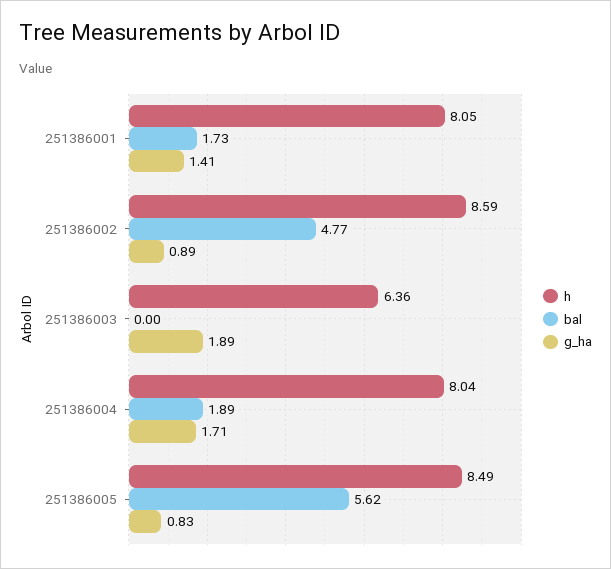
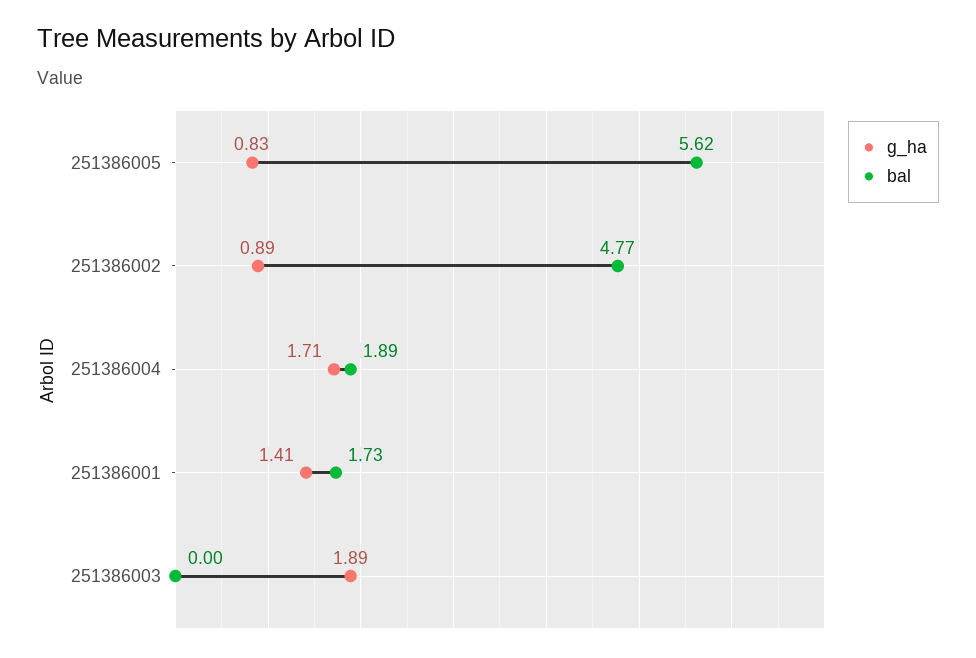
  {
-   "h": {
-     "251386001": 8.05,
-     "251386002": 8.59,
-     "251386003": 6.36,
-     "251386004": 8.04,
-     "251386005": 8.49
-   },
    "bal": {
      "251386001": 1.73,
      "251386002": 4.77,
      "251386003": 0,
      "251386004": 1.89,
      "251386005": 5.62
    },
    "g_ha": {
      "251386001": 1.41,
      "251386002": 0.89,
      "251386003": 1.89,
      "251386004": 1.71,
      "251386005": 0.83
    }
  }

